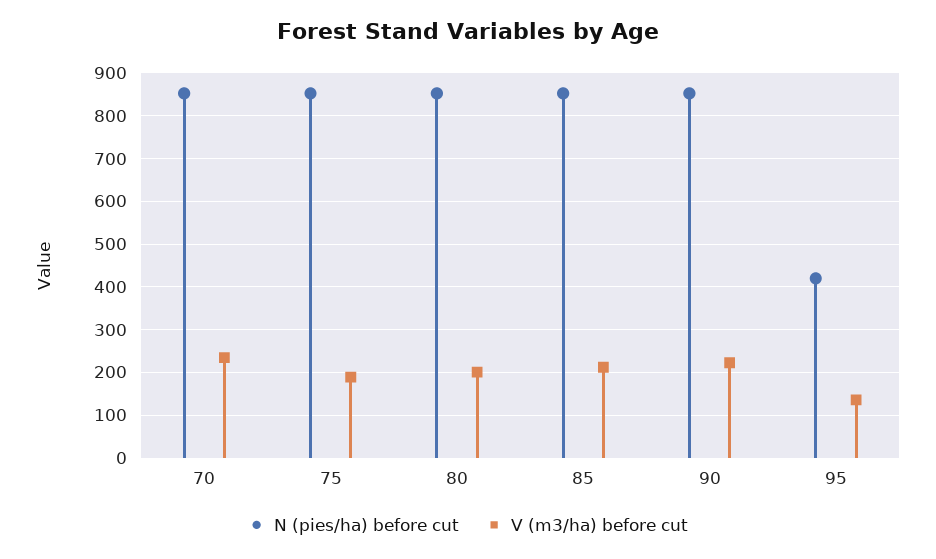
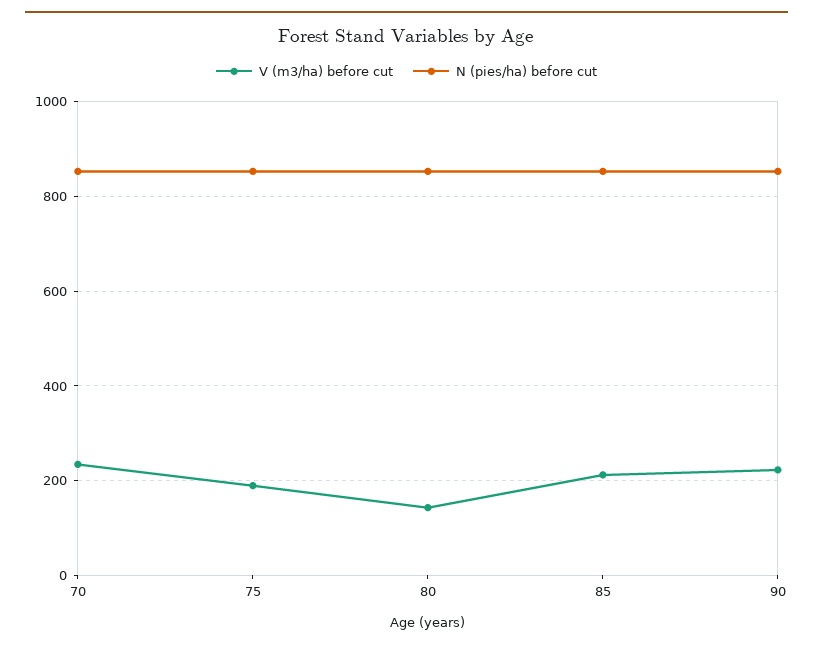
  {
    "N (pies/ha) before cut": {
      "70": 860,
      "75": 860,
      "80": 860,
      "85": 860,
-     "90": 860,
+     "90": 860
-     "95": 420
    },
    "V (m3/ha) before cut": {
      "70": 240,
      "75": 180,
-     "80": 200,
+     "80": 140,
      "85": 220,
-     "90": 220,
+     "90": 220
-     "95": 140
    }
  }

